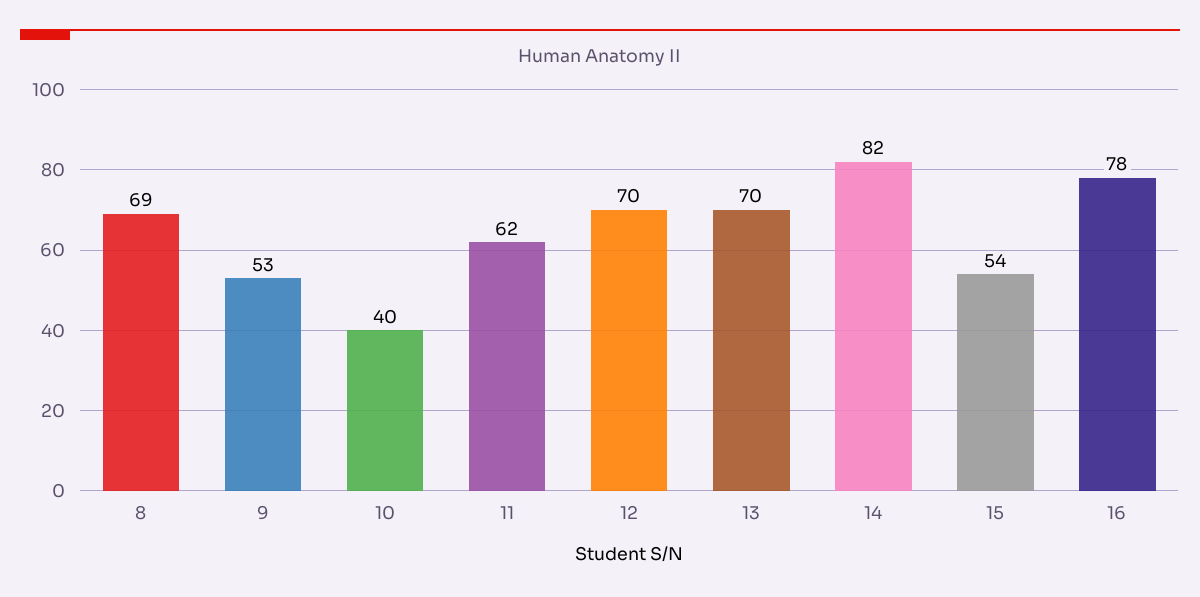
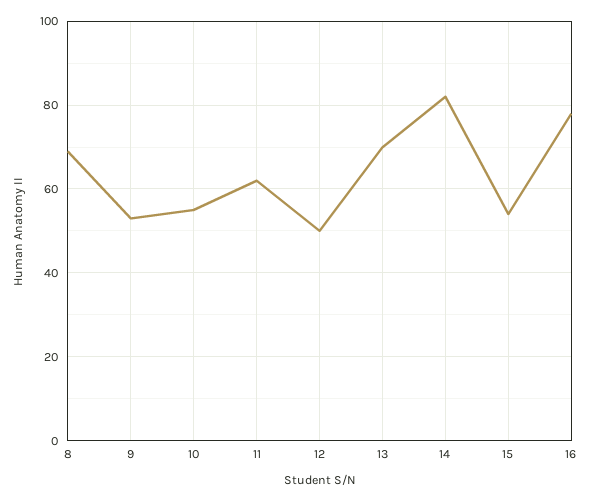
  {
    "8": 69,
    "9": 53,
-   "10": 40,
+   "10": 55,
    "11": 62,
-   "12": 70,
+   "12": 50,
    "13": 70,
    "14": 82,
    "15": 54,
    "16": 78
  }

